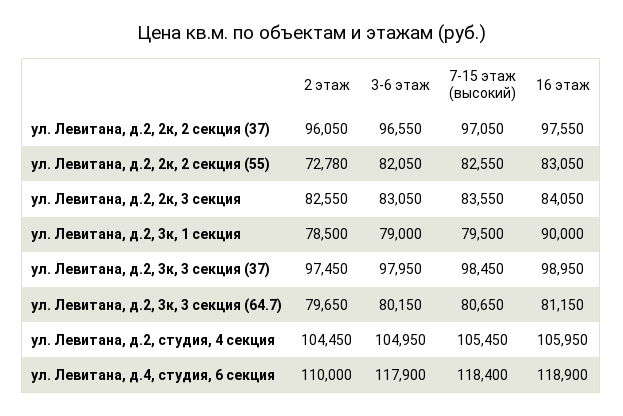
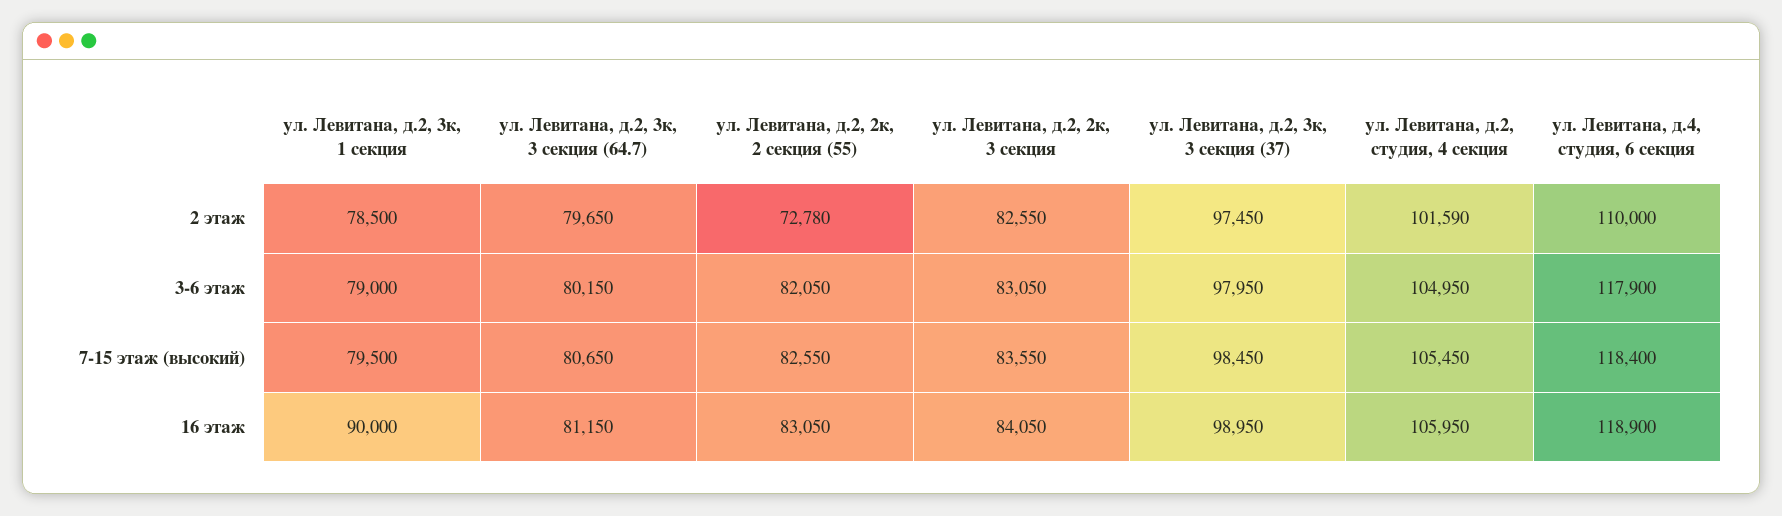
  {
    "2 этаж": {
-     "ул. Левитана, д.2, 2к, 2 секция (37)": 96050,
      "ул. Левитана, д.2, 2к, 2 секция (55)": 72780,
      "ул. Левитана, д.2, 2к, 3 секция": 82550,
      "ул. Левитана, д.2, 3к, 1 секция": 78500,
      "ул. Левитана, д.2, 3к, 3 секция (37)": 97450,
      "ул. Левитана, д.2, 3к, 3 секция (64.7)": 79650,
-     "ул. Левитана, д.2, студия, 4 секция": 104450,
+     "ул. Левитана, д.2, студия, 4 секция": 101590,
      "ул. Левитана, д.4, студия, 6 секция": 110000
    },
    "3-6 этаж": {
-     "ул. Левитана, д.2, 2к, 2 секция (37)": 96550,
      "ул. Левитана, д.2, 2к, 2 секция (55)": 82050,
      "ул. Левитана, д.2, 2к, 3 секция": 83050,
      "ул. Левитана, д.2, 3к, 1 секция": 79000,
      "ул. Левитана, д.2, 3к, 3 секция (37)": 97950,
      "ул. Левитана, д.2, 3к, 3 секция (64.7)": 80150,
      "ул. Левитана, д.2, студия, 4 секция": 104950,
      "ул. Левитана, д.4, студия, 6 секция": 117900
    },
    "7-15 этаж (высокий)": {
-     "ул. Левитана, д.2, 2к, 2 секция (37)": 97050,
      "ул. Левитана, д.2, 2к, 2 секция (55)": 82550,
      "ул. Левитана, д.2, 2к, 3 секция": 83550,
      "ул. Левитана, д.2, 3к, 1 секция": 79500,
      "ул. Левитана, д.2, 3к, 3 секция (37)": 98450,
      "ул. Левитана, д.2, 3к, 3 секция (64.7)": 80650,
      "ул. Левитана, д.2, студия, 4 секция": 105450,
      "ул. Левитана, д.4, студия, 6 секция": 118400
    },
    "16 этаж": {
-     "ул. Левитана, д.2, 2к, 2 секция (37)": 97550,
      "ул. Левитана, д.2, 2к, 2 секция (55)": 83050,
      "ул. Левитана, д.2, 2к, 3 секция": 84050,
      "ул. Левитана, д.2, 3к, 1 секция": 90000,
      "ул. Левитана, д.2, 3к, 3 секция (37)": 98950,
      "ул. Левитана, д.2, 3к, 3 секция (64.7)": 81150,
      "ул. Левитана, д.2, студия, 4 секция": 105950,
      "ул. Левитана, д.4, студия, 6 секция": 118900
    }
  }

